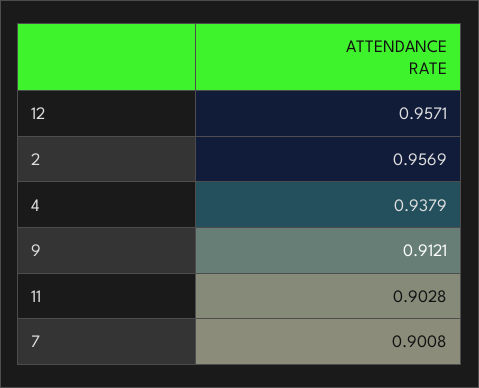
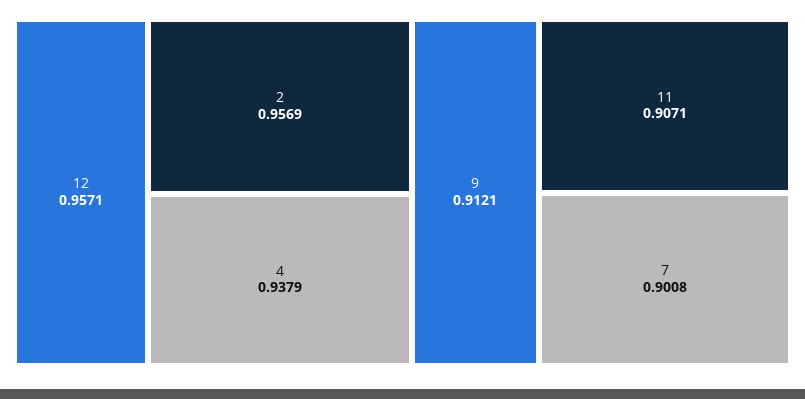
  {
    "12": 0.9571,
    "2": 0.9569,
    "4": 0.9379,
    "9": 0.9121,
-   "11": 0.9028,
+   "11": 0.9071,
    "7": 0.9008
  }

